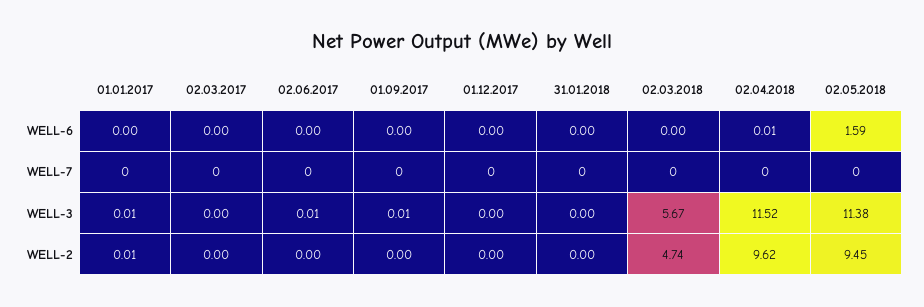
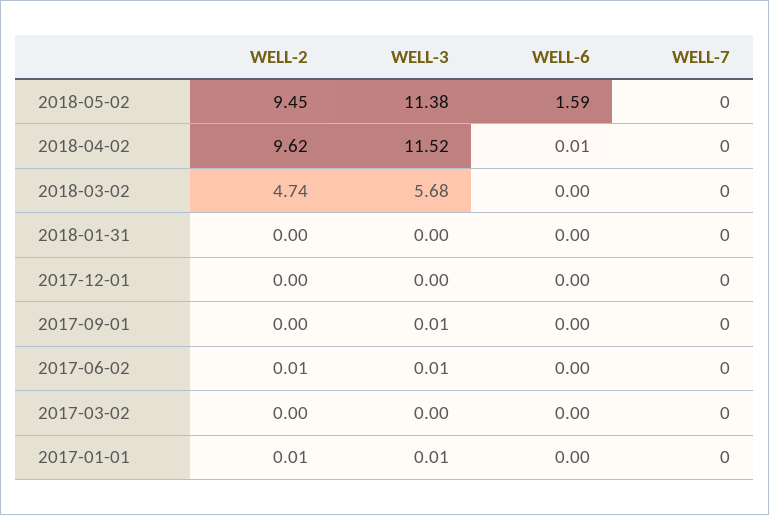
  {
    "01.01.2017": {
      "WELL-6": 0,
      "WELL-7": 0,
      "WELL-3": 0.01,
      "WELL-2": 0.01
    },
    "02.03.2017": {
      "WELL-6": 0,
      "WELL-7": 0,
      "WELL-3": 0,
      "WELL-2": 0
    },
    "02.06.2017": {
      "WELL-6": 0,
      "WELL-7": 0,
      "WELL-3": 0.01,
-     "WELL-2": 0
+     "WELL-2": 0.01
    },
    "01.09.2017": {
      "WELL-6": 0,
      "WELL-7": 0,
      "WELL-3": 0.01,
      "WELL-2": 0
    },
    "01.12.2017": {
      "WELL-6": 0,
      "WELL-7": 0,
      "WELL-3": 0,
      "WELL-2": 0
    },
    "31.01.2018": {
      "WELL-6": 0,
      "WELL-7": 0,
      "WELL-3": 0,
      "WELL-2": 0
    },
    "02.03.2018": {
      "WELL-6": 0,
      "WELL-7": 0,
-     "WELL-3": 5.67,
+     "WELL-3": 5.68,
      "WELL-2": 4.74
    },
    "02.04.2018": {
      "WELL-6": 0.01,
      "WELL-7": 0,
      "WELL-3": 11.52,
      "WELL-2": 9.62
    },
    "02.05.2018": {
      "WELL-6": 1.59,
      "WELL-7": 0,
      "WELL-3": 11.38,
      "WELL-2": 9.45
    }
  }

